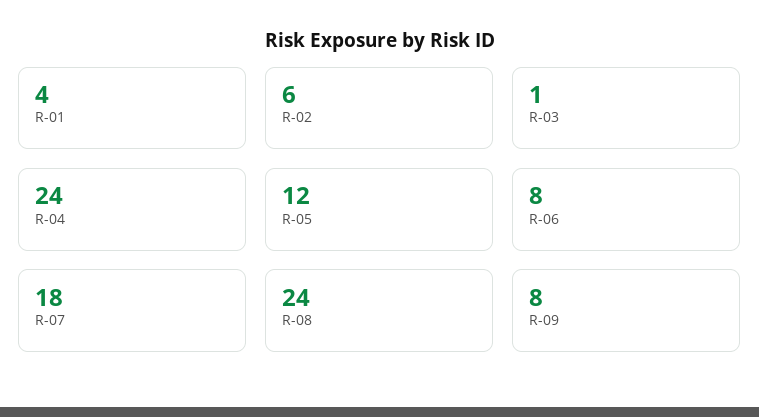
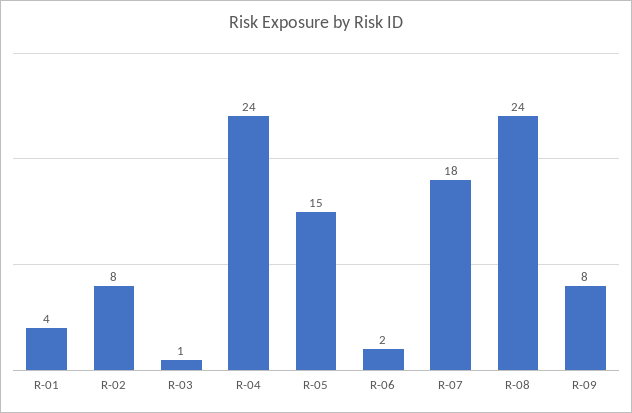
  {
    "R-01": 4,
-   "R-02": 6,
+   "R-02": 8,
    "R-03": 1,
    "R-04": 24,
-   "R-05": 12,
+   "R-05": 15,
-   "R-06": 8,
+   "R-06": 2,
    "R-07": 18,
    "R-08": 24,
    "R-09": 8
  }

